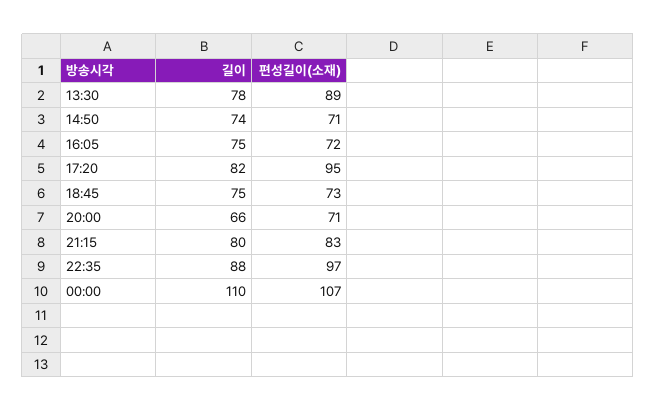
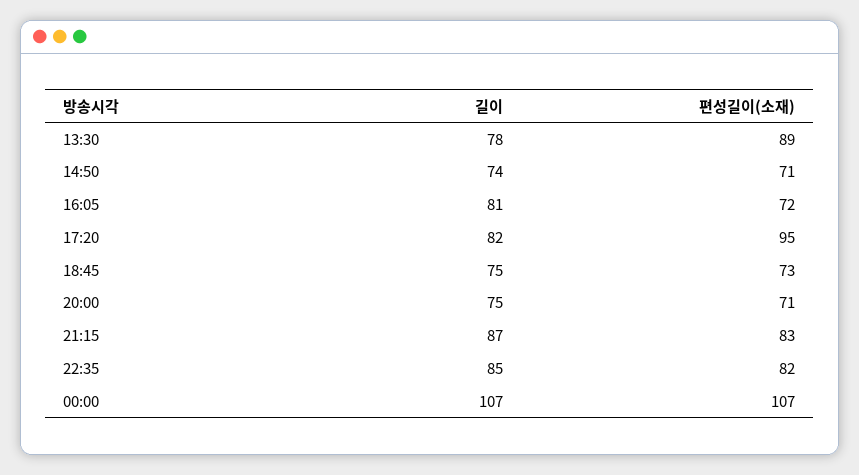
  {
    "길이": {
      "13:30": 78,
      "14:50": 74,
-     "16:05": 75,
+     "16:05": 81,
      "17:20": 82,
      "18:45": 75,
-     "20:00": 66,
+     "20:00": 75,
-     "21:15": 80,
+     "21:15": 87,
-     "22:35": 88,
+     "22:35": 85,
-     "00:00": 110
+     "00:00": 107
    },
    "편성길이(소재)": {
      "13:30": 89,
      "14:50": 71,
      "16:05": 72,
      "17:20": 95,
      "18:45": 73,
      "20:00": 71,
      "21:15": 83,
-     "22:35": 97,
+     "22:35": 82,
      "00:00": 107
    }
  }

